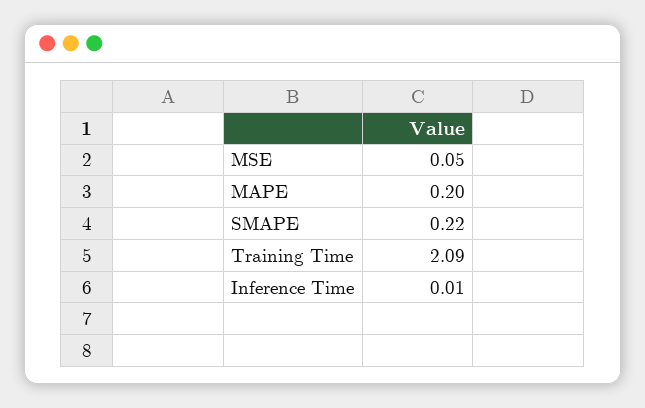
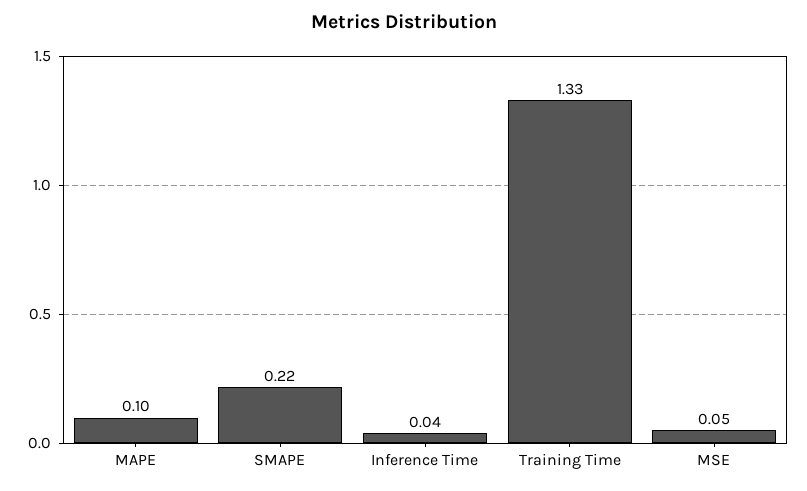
  {
    "MSE": 0.05,
-   "MAPE": 0.2,
+   "MAPE": 0.1,
    "SMAPE": 0.22,
-   "Training Time": 2.09,
+   "Training Time": 1.33,
-   "Inference Time": 0.01
+   "Inference Time": 0.04
  }

